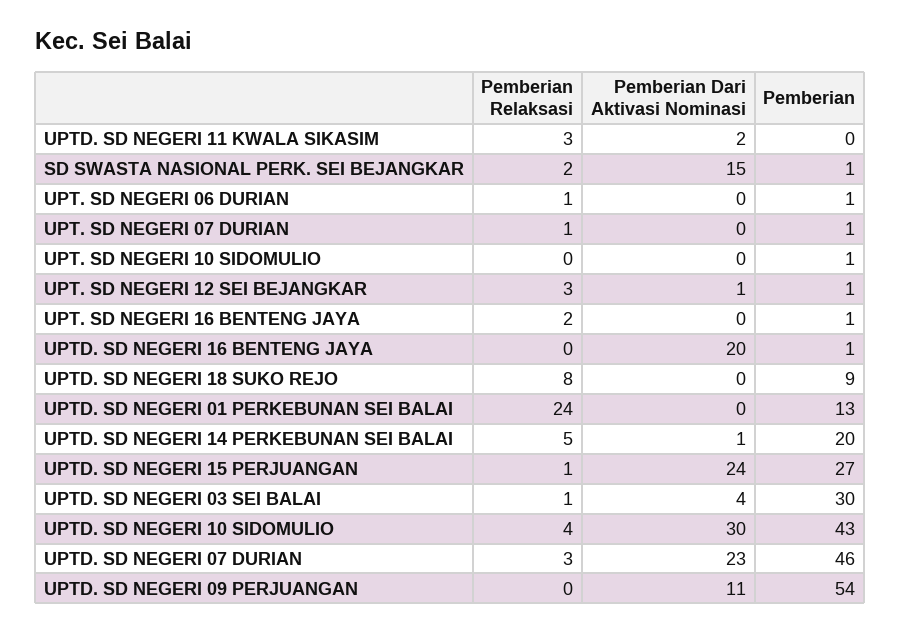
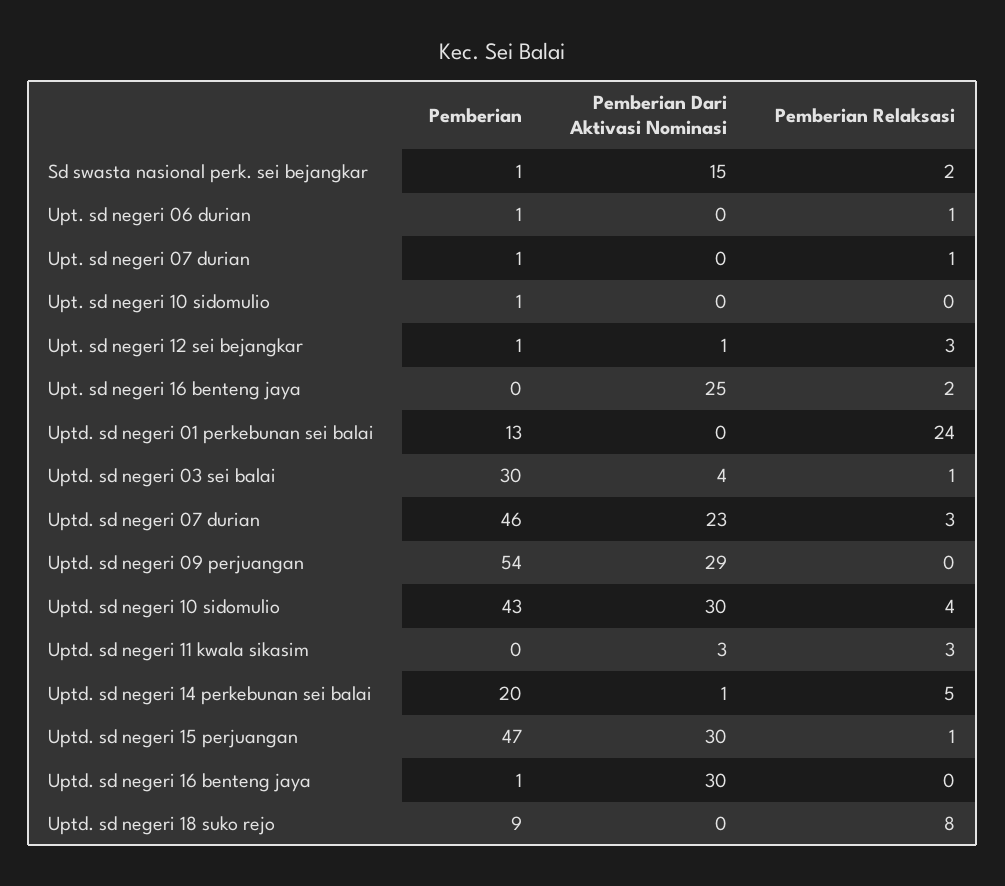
  {
    "Pemberian Relaksasi": {
      "UPTD. SD NEGERI 11 KWALA SIKASIM": 3,
      "SD SWASTA NASIONAL PERK. SEI BEJANGKAR": 2,
      "UPT. SD NEGERI 06 DURIAN": 1,
      "UPT. SD NEGERI 07 DURIAN": 1,
      "UPT. SD NEGERI 10 SIDOMULIO": 0,
      "UPT. SD NEGERI 12 SEI BEJANGKAR": 3,
      "UPT. SD NEGERI 16 BENTENG JAYA": 2,
      "UPTD. SD NEGERI 16 BENTENG JAYA": 0,
      "UPTD. SD NEGERI 18 SUKO REJO": 8,
      "UPTD. SD NEGERI 01 PERKEBUNAN SEI BALAI": 24,
      "UPTD. SD NEGERI 14 PERKEBUNAN SEI BALAI": 5,
      "UPTD. SD NEGERI 15 PERJUANGAN": 1,
      "UPTD. SD NEGERI 03 SEI BALAI": 1,
      "UPTD. SD NEGERI 10 SIDOMULIO": 4,
      "UPTD. SD NEGERI 07 DURIAN": 3,
      "UPTD. SD NEGERI 09 PERJUANGAN": 0
    },
    "Pemberian Dari Aktivasi Nominasi": {
-     "UPTD. SD NEGERI 11 KWALA SIKASIM": 2,
+     "UPTD. SD NEGERI 11 KWALA SIKASIM": 3,
      "SD SWASTA NASIONAL PERK. SEI BEJANGKAR": 15,
      "UPT. SD NEGERI 06 DURIAN": 0,
      "UPT. SD NEGERI 07 DURIAN": 0,
      "UPT. SD NEGERI 10 SIDOMULIO": 0,
      "UPT. SD NEGERI 12 SEI BEJANGKAR": 1,
-     "UPT. SD NEGERI 16 BENTENG JAYA": 0,
+     "UPT. SD NEGERI 16 BENTENG JAYA": 25,
-     "UPTD. SD NEGERI 16 BENTENG JAYA": 20,
+     "UPTD. SD NEGERI 16 BENTENG JAYA": 30,
      "UPTD. SD NEGERI 18 SUKO REJO": 0,
      "UPTD. SD NEGERI 01 PERKEBUNAN SEI BALAI": 0,
      "UPTD. SD NEGERI 14 PERKEBUNAN SEI BALAI": 1,
-     "UPTD. SD NEGERI 15 PERJUANGAN": 24,
+     "UPTD. SD NEGERI 15 PERJUANGAN": 30,
      "UPTD. SD NEGERI 03 SEI BALAI": 4,
      "UPTD. SD NEGERI 10 SIDOMULIO": 30,
      "UPTD. SD NEGERI 07 DURIAN": 23,
-     "UPTD. SD NEGERI 09 PERJUANGAN": 11
+     "UPTD. SD NEGERI 09 PERJUANGAN": 29
    },
    "Pemberian": {
      "UPTD. SD NEGERI 11 KWALA SIKASIM": 0,
      "SD SWASTA NASIONAL PERK. SEI BEJANGKAR": 1,
      "UPT. SD NEGERI 06 DURIAN": 1,
      "UPT. SD NEGERI 07 DURIAN": 1,
      "UPT. SD NEGERI 10 SIDOMULIO": 1,
      "UPT. SD NEGERI 12 SEI BEJANGKAR": 1,
-     "UPT. SD NEGERI 16 BENTENG JAYA": 1,
+     "UPT. SD NEGERI 16 BENTENG JAYA": 0,
      "UPTD. SD NEGERI 16 BENTENG JAYA": 1,
      "UPTD. SD NEGERI 18 SUKO REJO": 9,
      "UPTD. SD NEGERI 01 PERKEBUNAN SEI BALAI": 13,
      "UPTD. SD NEGERI 14 PERKEBUNAN SEI BALAI": 20,
-     "UPTD. SD NEGERI 15 PERJUANGAN": 27,
+     "UPTD. SD NEGERI 15 PERJUANGAN": 47,
      "UPTD. SD NEGERI 03 SEI BALAI": 30,
      "UPTD. SD NEGERI 10 SIDOMULIO": 43,
      "UPTD. SD NEGERI 07 DURIAN": 46,
      "UPTD. SD NEGERI 09 PERJUANGAN": 54
    }
  }

